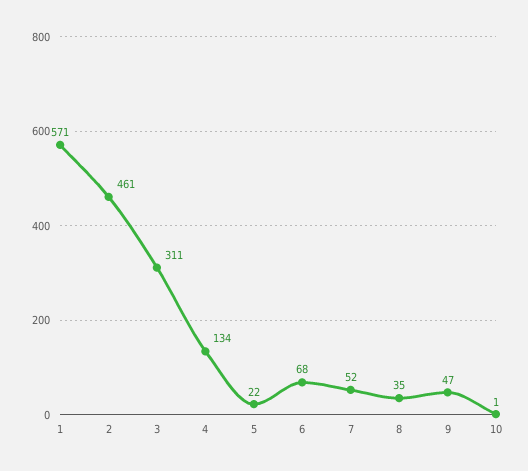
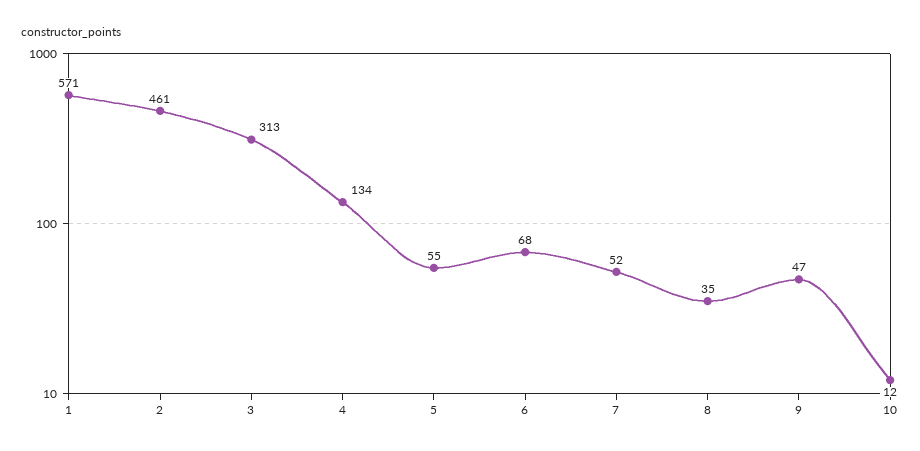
  {
    "1": 571,
    "2": 461,
-   "3": 311,
+   "3": 313,
    "4": 134,
-   "5": 22,
+   "5": 55,
    "6": 68,
    "7": 52,
    "8": 35,
    "9": 47,
-   "10": 1
+   "10": 12
  }

